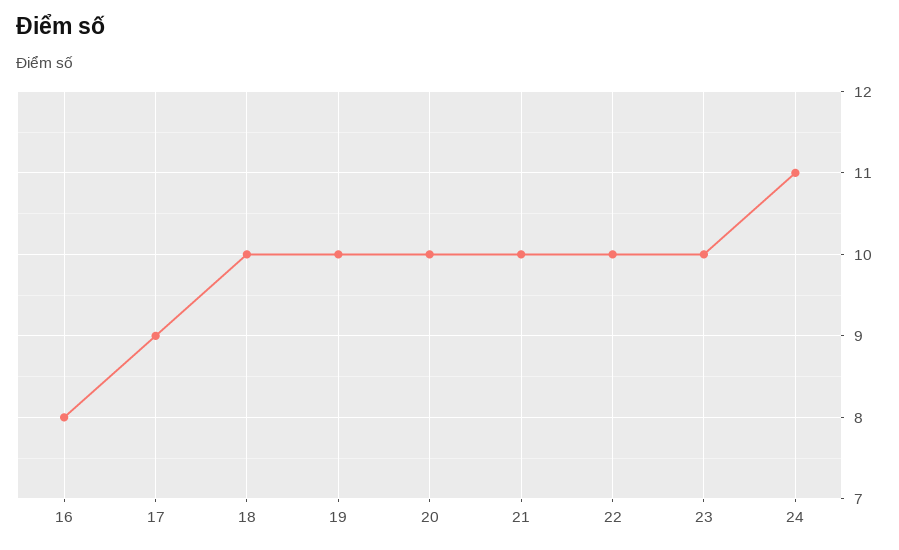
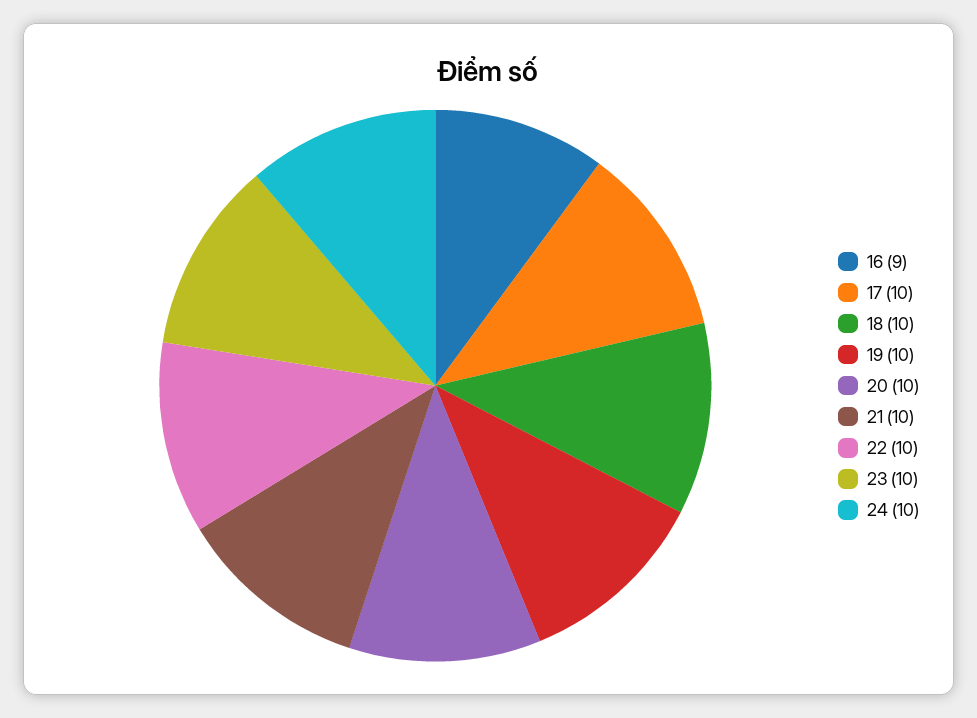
  {
-   "16": 8,
+   "16": 9,
-   "17": 9,
+   "17": 10,
    "18": 10,
    "19": 10,
    "20": 10,
    "21": 10,
    "22": 10,
    "23": 10,
-   "24": 11
+   "24": 10
  }

